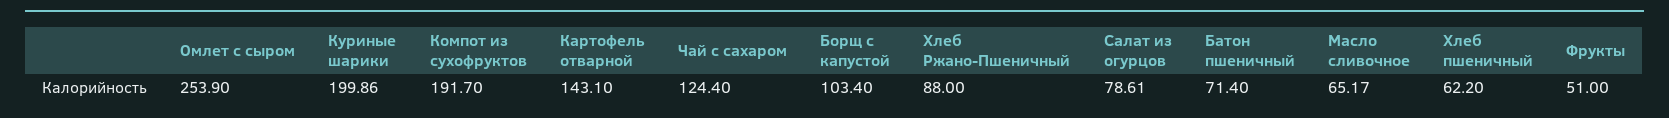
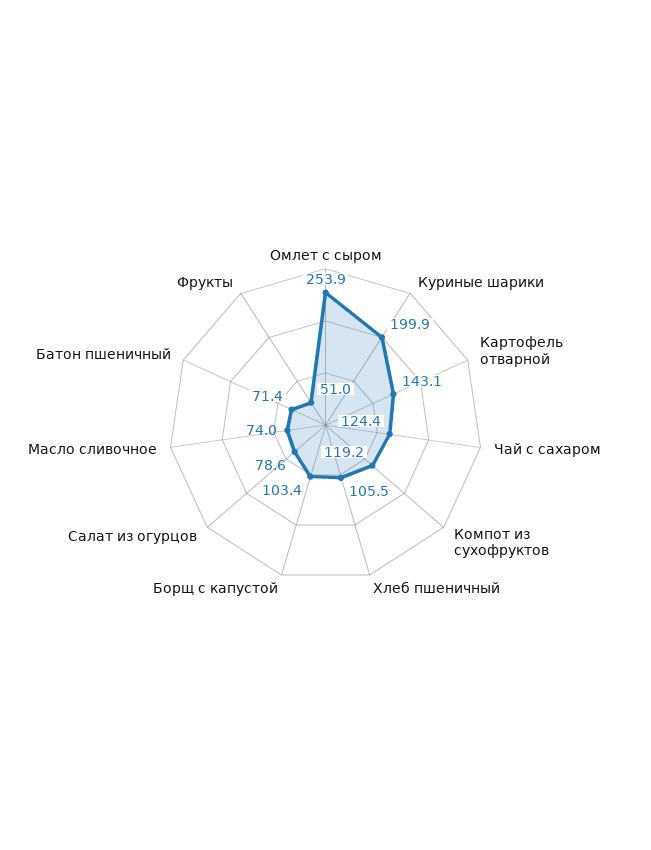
  {
    "Омлет с сыром": 253.9,
    "Куриные шарики": 199.86,
-   "Компот из сухофруктов": 191.7,
+   "Компот из сухофруктов": 119.2,
    "Картофель отварной": 143.1,
    "Чай с сахаром": 124.4,
    "Борщ с капустой": 103.4,
-   "Хлеб Ржано-Пшеничный": 88,
    "Салат из огурцов": 78.61,
    "Батон пшеничный": 71.4,
-   "Масло сливочное": 65.17,
+   "Масло сливочное": 74,
-   "Хлеб пшеничный": 62.2,
+   "Хлеб пшеничный": 105.5,
    "Фрукты": 51
  }

